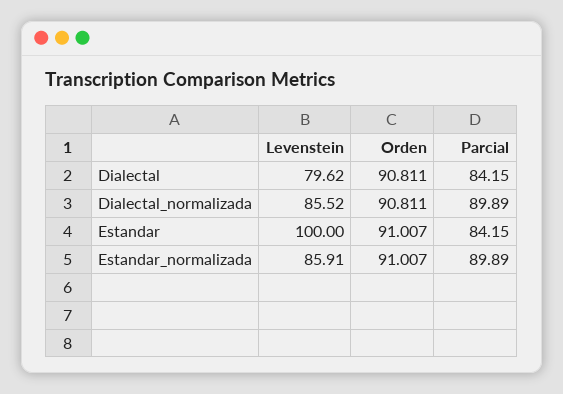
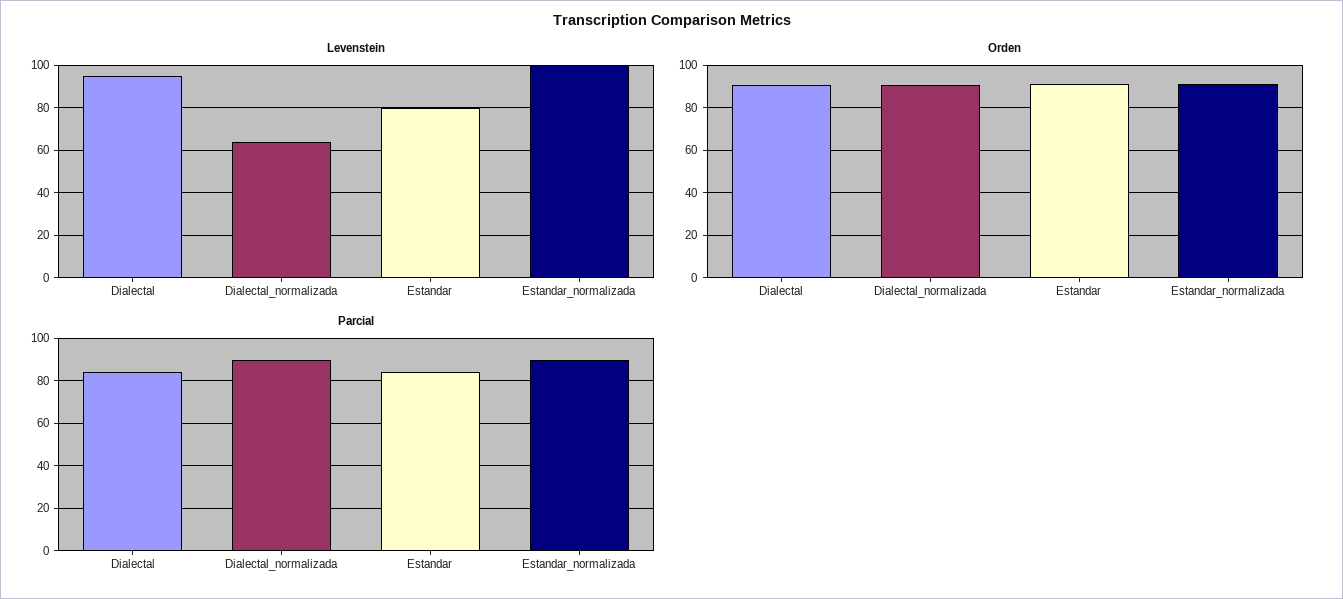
  {
    "Levenstein": {
-     "Dialectal": 79.62,
+     "Dialectal": 95,
-     "Dialectal_normalizada": 85.52,
+     "Dialectal_normalizada": 65,
-     "Estandar": 100,
+     "Estandar": 80,
-     "Estandar_normalizada": 85.91
+     "Estandar_normalizada": 100
    },
    "Orden": {
      "Dialectal": 90.811,
      "Dialectal_normalizada": 90.811,
      "Estandar": 91.007,
      "Estandar_normalizada": 91.007
    },
    "Parcial": {
      "Dialectal": 84.15,
      "Dialectal_normalizada": 89.89,
      "Estandar": 84.15,
      "Estandar_normalizada": 89.89
    }
  }

